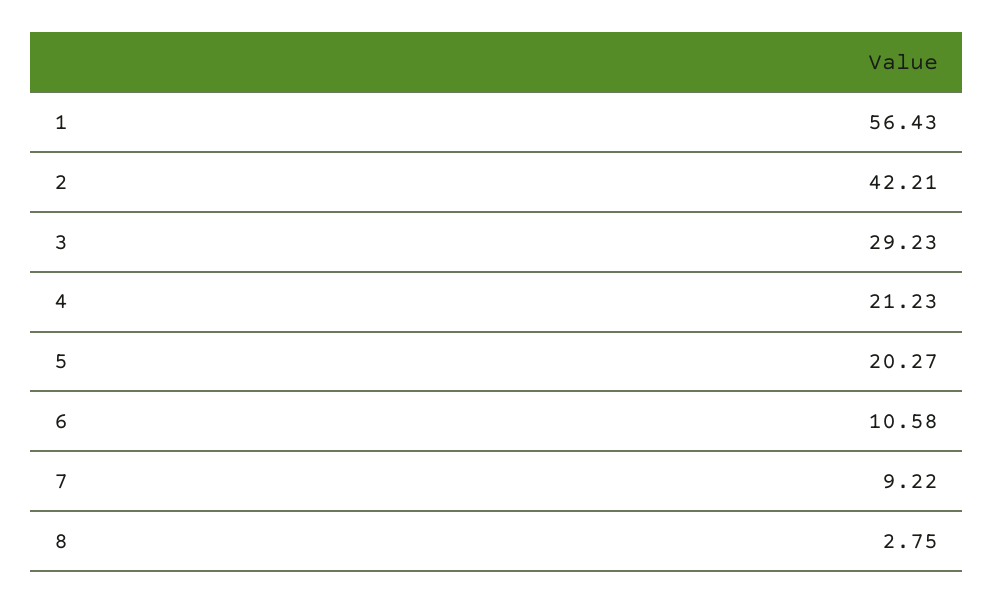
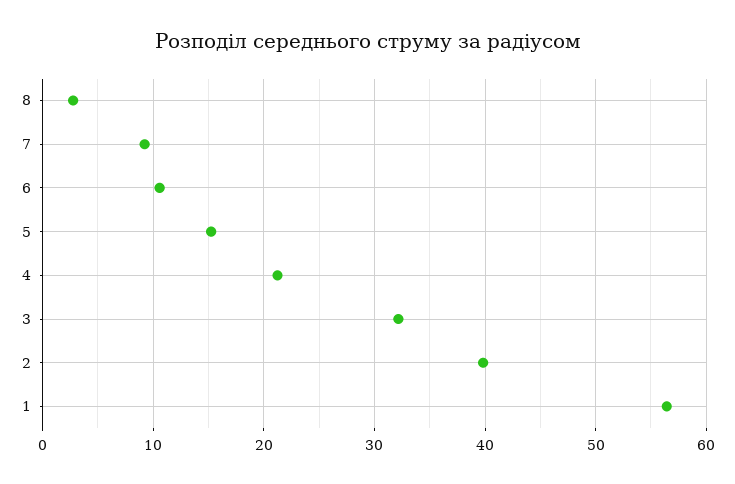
  {
    "1": 56.43,
-   "2": 42.21,
+   "2": 40,
-   "3": 29.23,
+   "3": 32,
    "4": 21.23,
-   "5": 20.27,
+   "5": 15,
    "6": 10.58,
    "7": 9.22,
    "8": 2.75
  }

